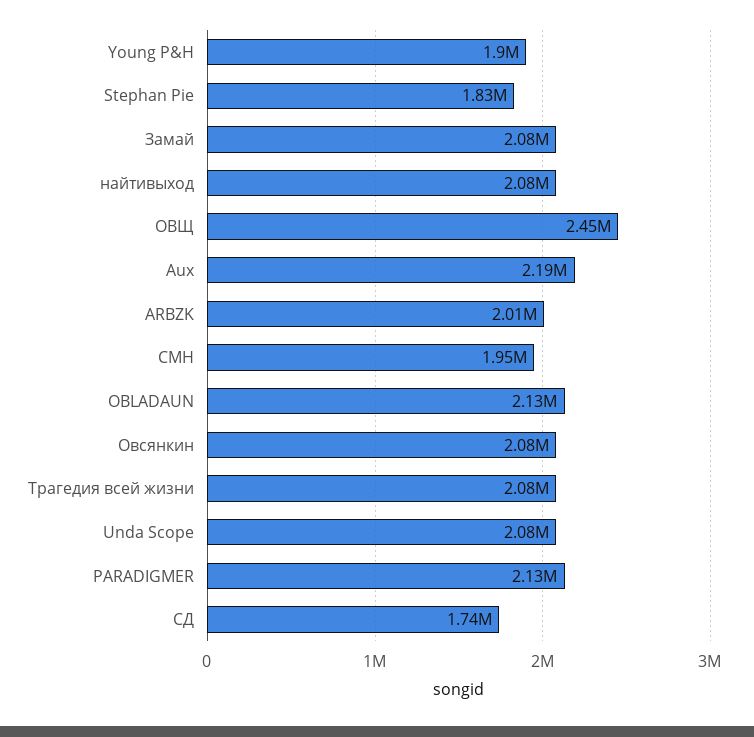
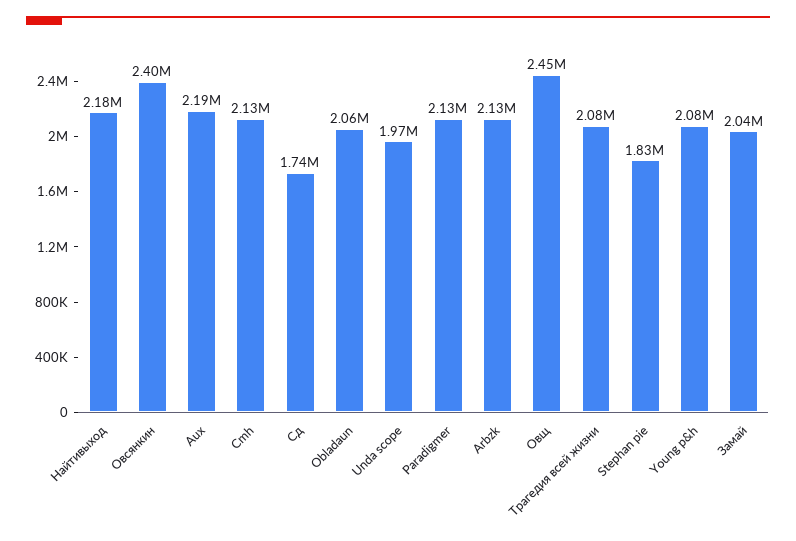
  {
-   "Young P&H": 1900000,
+   "Young P&H": 2080000,
    "Stephan Pie": 1830000,
-   "Замай": 2080000,
+   "Замай": 2040000,
-   "найтивыход": 2080000,
+   "найтивыход": 2180000,
    "ОВЩ": 2450000,
    "Aux": 2190000,
-   "ARBZK": 2010000,
+   "ARBZK": 2130000,
-   "CMH": 1950000,
+   "CMH": 2130000,
-   "OBLADAUN": 2130000,
+   "OBLADAUN": 2060000,
-   "Овсянкин": 2080000,
+   "Овсянкин": 2400000,
    "Трагедия всей жизни": 2080000,
-   "Unda Scope": 2080000,
+   "Unda Scope": 1970000,
    "PARADIGMER": 2130000,
    "СД": 1740000
  }

